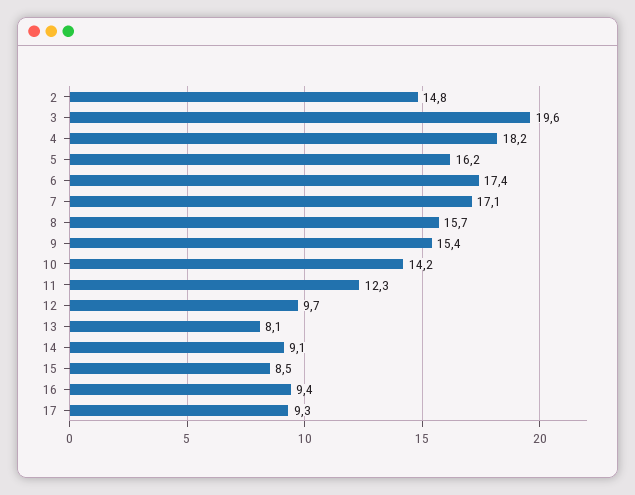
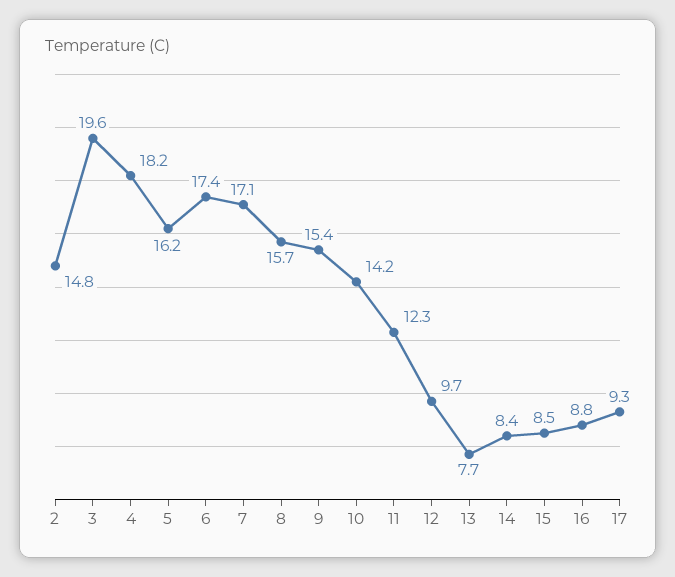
  {
    "2": 14.8,
    "3": 19.6,
    "4": 18.2,
    "5": 16.2,
    "6": 17.4,
    "7": 17.1,
    "8": 15.7,
    "9": 15.4,
    "10": 14.2,
    "11": 12.3,
    "12": 9.7,
-   "13": 8.1,
+   "13": 7.7,
-   "14": 9.1,
+   "14": 8.4,
    "15": 8.5,
-   "16": 9.4,
+   "16": 8.8,
    "17": 9.3
  }

